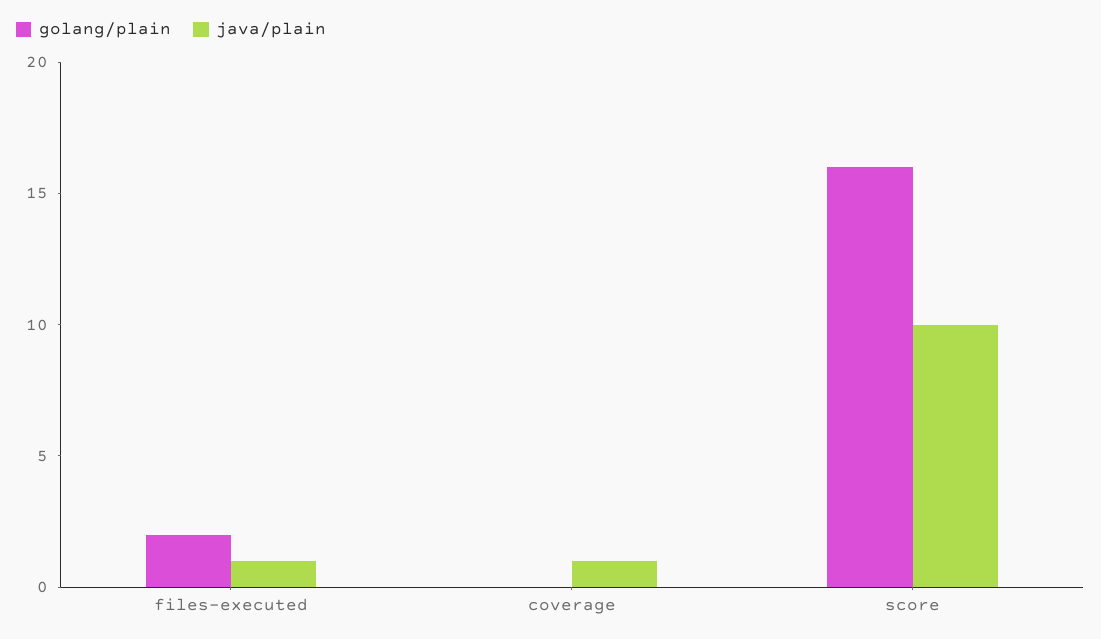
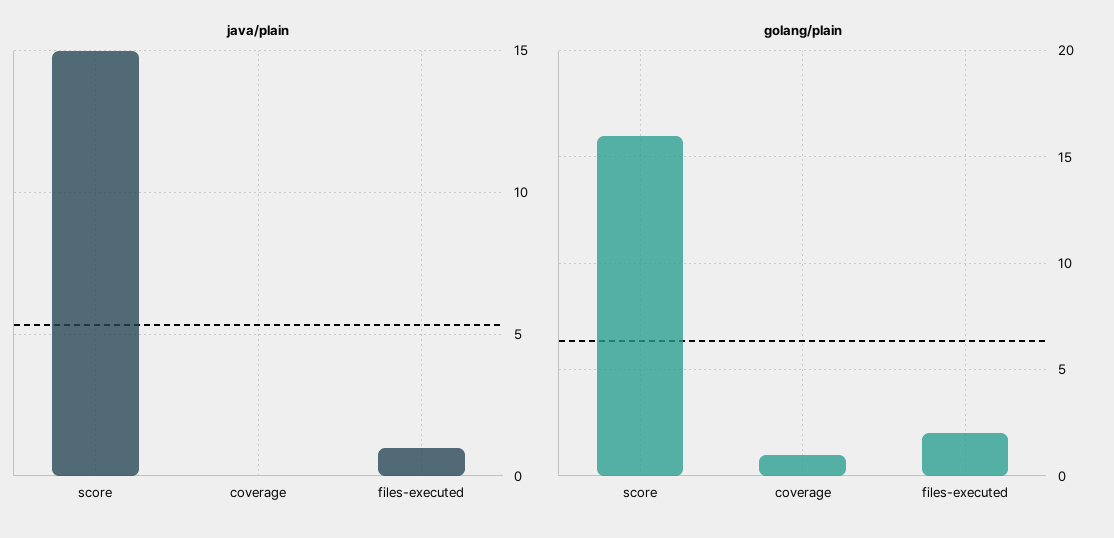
  {
    "golang/plain": {
      "files-executed": 2,
-     "coverage": 0,
+     "coverage": 1,
      "score": 16
    },
    "java/plain": {
      "files-executed": 1,
-     "coverage": 1,
+     "coverage": 0,
-     "score": 10
+     "score": 15
    }
  }

